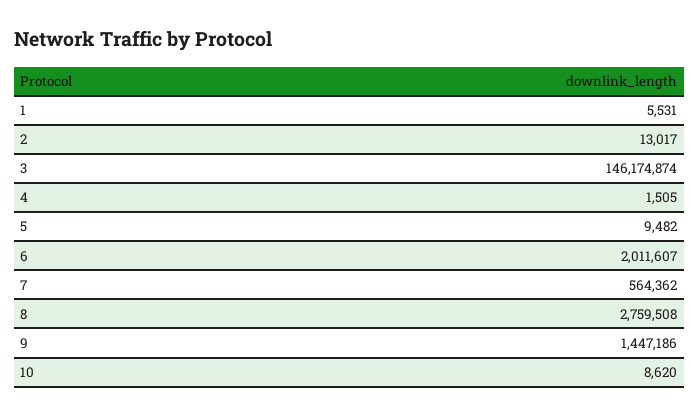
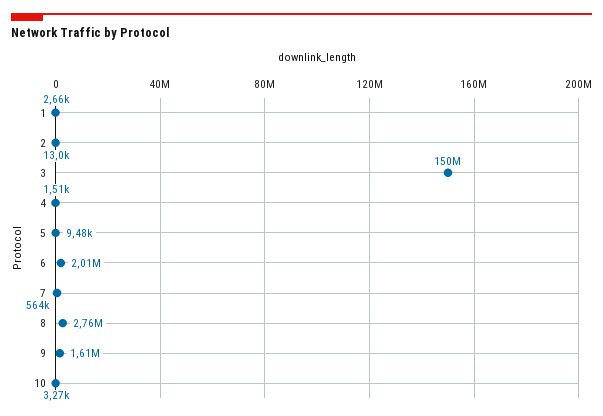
  {
-   "1": 5531,
+   "1": 2660,
    "2": 13017,
-   "3": 146174874,
+   "3": 150000000,
    "4": 1505,
    "5": 9482,
    "6": 2011607,
    "7": 564362,
    "8": 2759508,
-   "9": 1447186,
+   "9": 1610000,
-   "10": 8620
+   "10": 3270
  }

